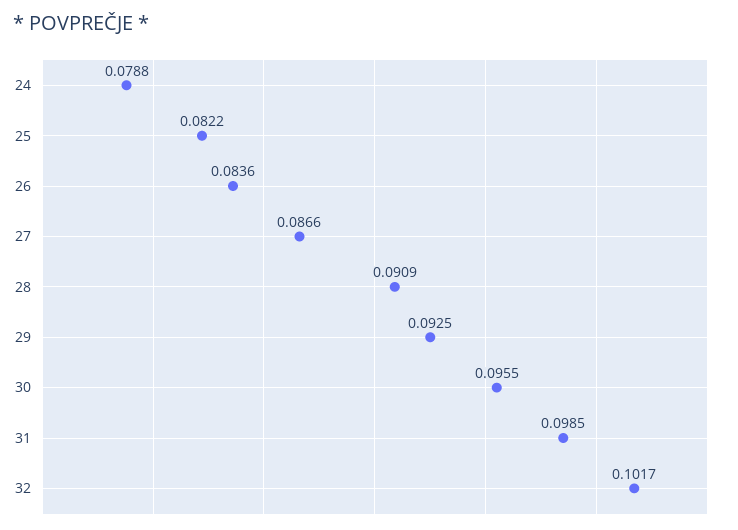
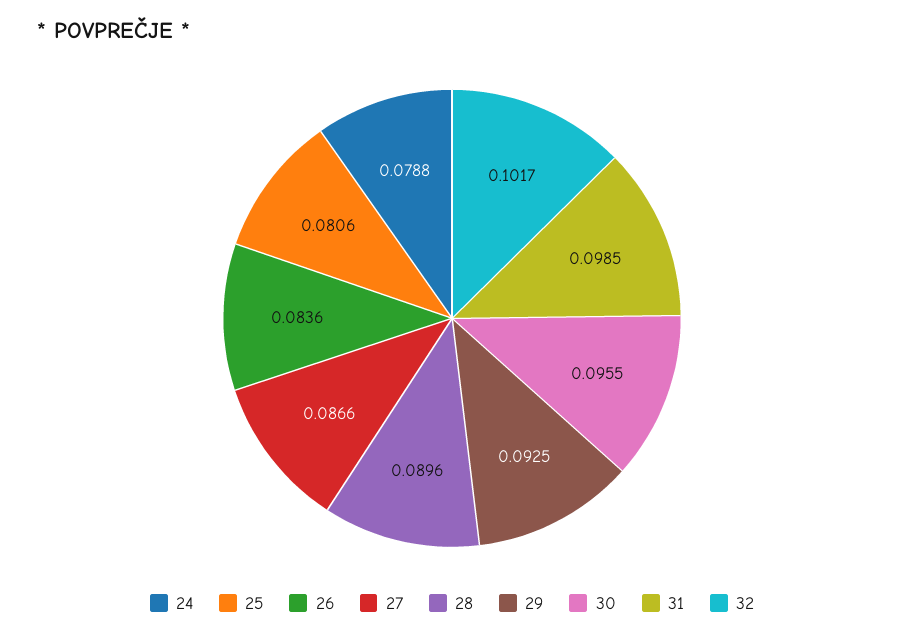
  {
    "24": 0.0788,
-   "25": 0.0822,
+   "25": 0.0806,
    "26": 0.0836,
    "27": 0.0866,
-   "28": 0.0909,
+   "28": 0.0896,
    "29": 0.0925,
    "30": 0.0955,
    "31": 0.0985,
    "32": 0.1017
  }

